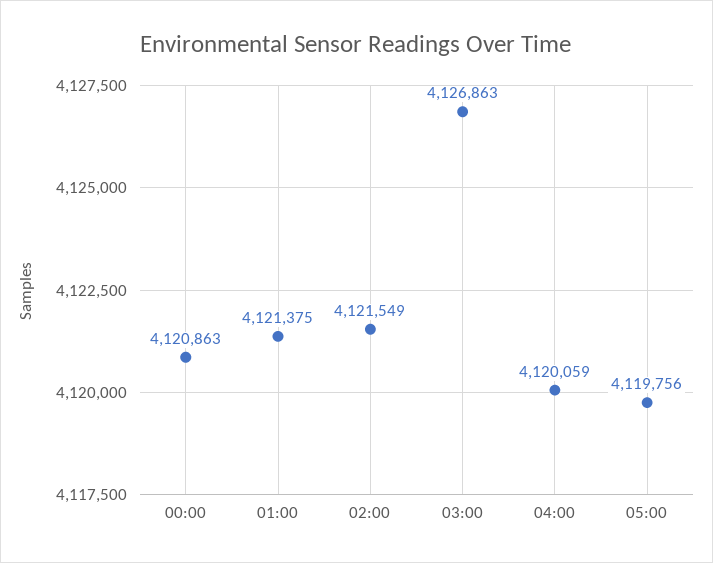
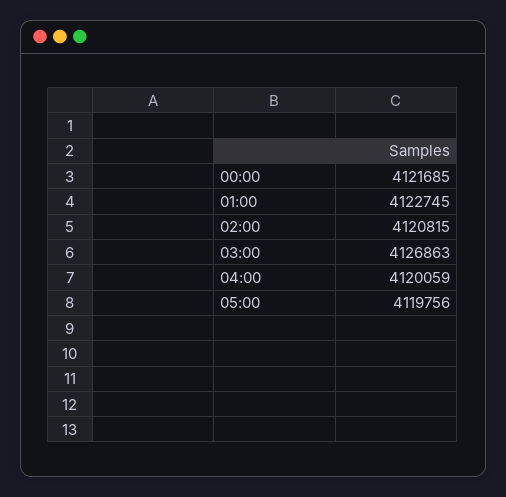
  {
-   "00:00": 4120863,
+   "00:00": 4121685,
-   "01:00": 4121375,
+   "01:00": 4122745,
-   "02:00": 4121549,
+   "02:00": 4120815,
    "03:00": 4126863,
    "04:00": 4120059,
    "05:00": 4119756
  }

